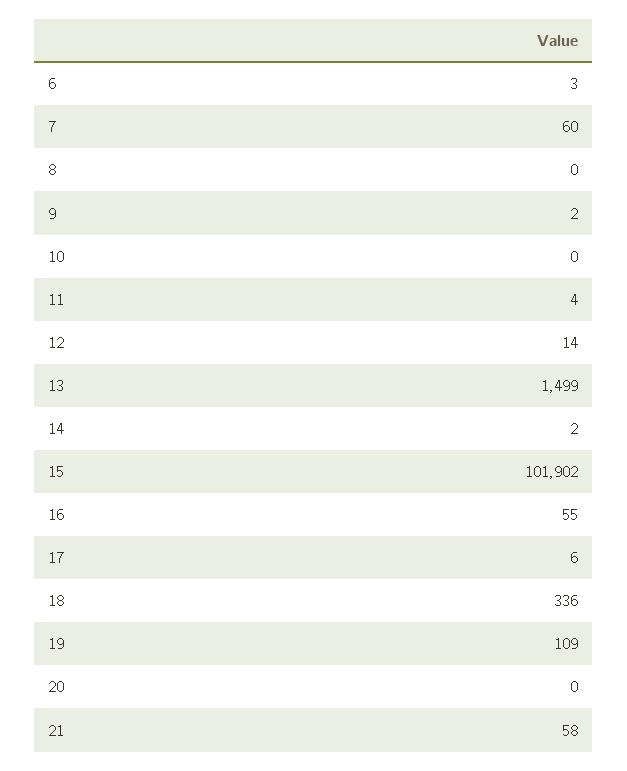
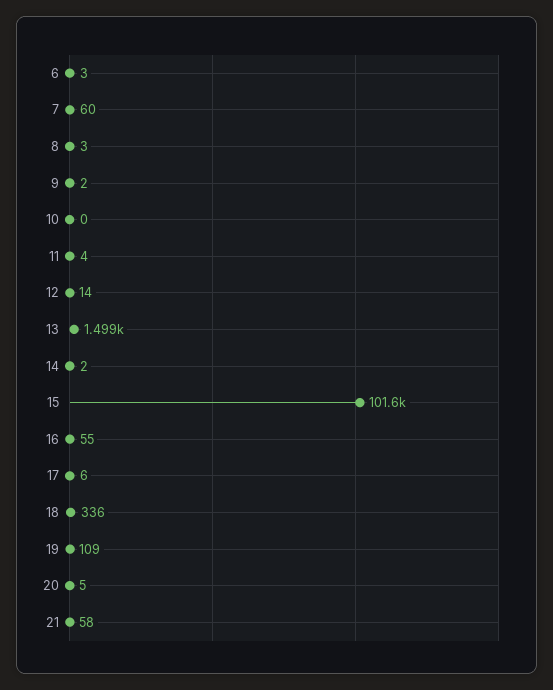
  {
    "6": 3,
    "7": 60,
-   "8": 0,
+   "8": 3,
    "9": 2,
    "10": 0,
    "11": 4,
    "12": 14,
    "13": 1499,
    "14": 2,
-   "15": 101902,
+   "15": 101600,
    "16": 55,
    "17": 6,
    "18": 336,
    "19": 109,
-   "20": 0,
+   "20": 5,
    "21": 58
  }

